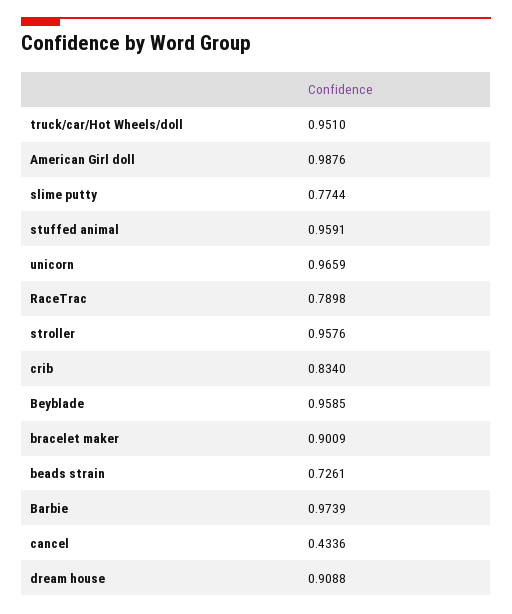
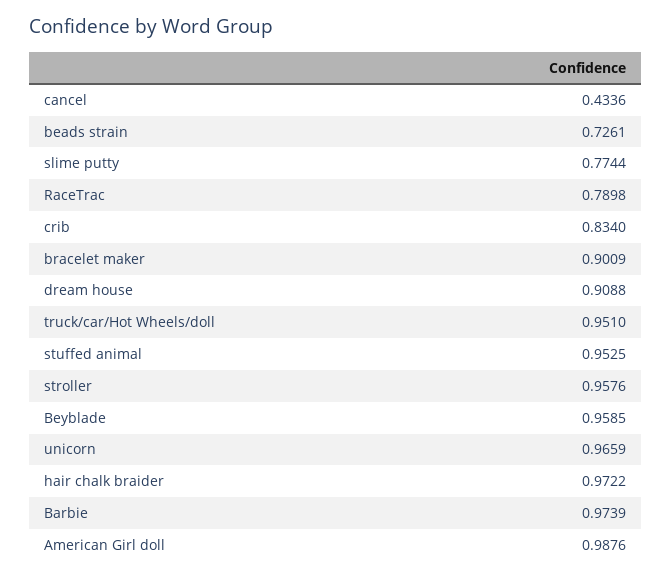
  {
    "truck/car/Hot Wheels/doll": 0.951,
    "American Girl doll": 0.9876,
    "slime putty": 0.7744,
-   "stuffed animal": 0.9591,
+   "stuffed animal": 0.9525,
    "unicorn": 0.9659,
    "RaceTrac": 0.7898,
    "stroller": 0.9576,
    "crib": 0.834,
    "Beyblade": 0.9585,
    "bracelet maker": 0.9009,
    "beads strain": 0.7261,
    "Barbie": 0.9739,
    "cancel": 0.4336,
-   "dream house": 0.9088
+   "dream house": 0.9088,
+   "hair chalk braider": 0.9722
  }

